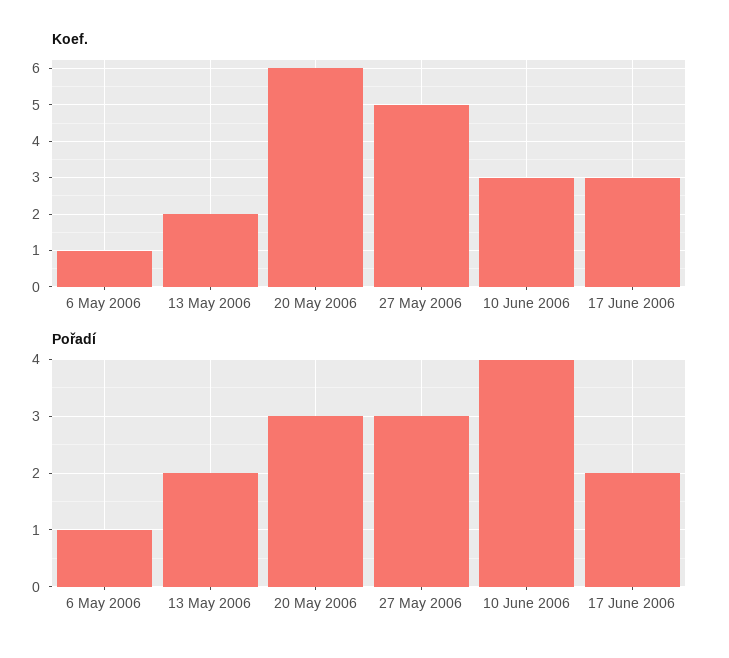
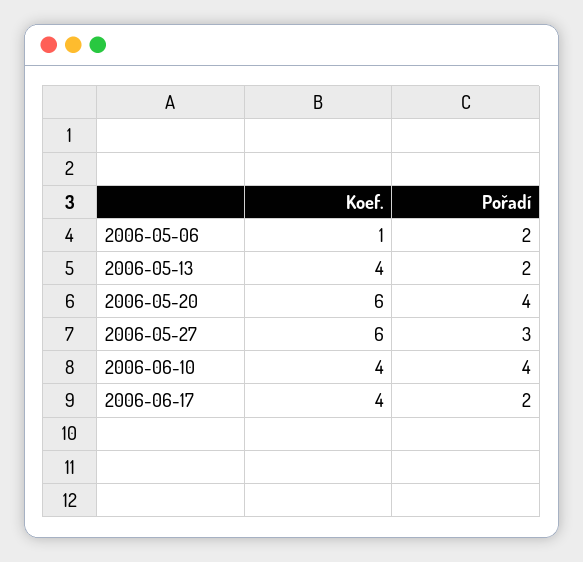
  {
    "Koef.": {
      "6 May 2006": 1,
-     "13 May 2006": 2,
+     "13 May 2006": 4,
      "20 May 2006": 6,
-     "27 May 2006": 5,
+     "27 May 2006": 6,
-     "10 June 2006": 3,
+     "10 June 2006": 4,
-     "17 June 2006": 3
+     "17 June 2006": 4
    },
    "Pořadí": {
-     "6 May 2006": 1,
+     "6 May 2006": 2,
      "13 May 2006": 2,
-     "20 May 2006": 3,
+     "20 May 2006": 4,
      "27 May 2006": 3,
      "10 June 2006": 4,
      "17 June 2006": 2
    }
  }

